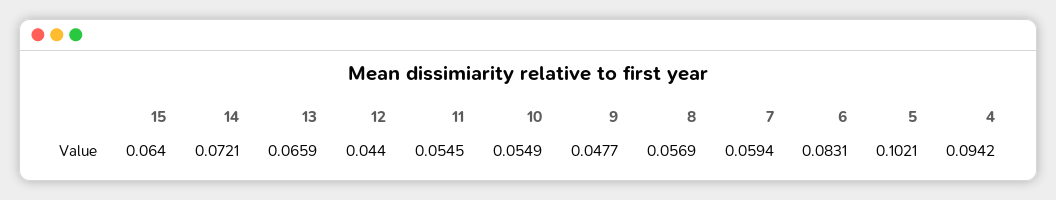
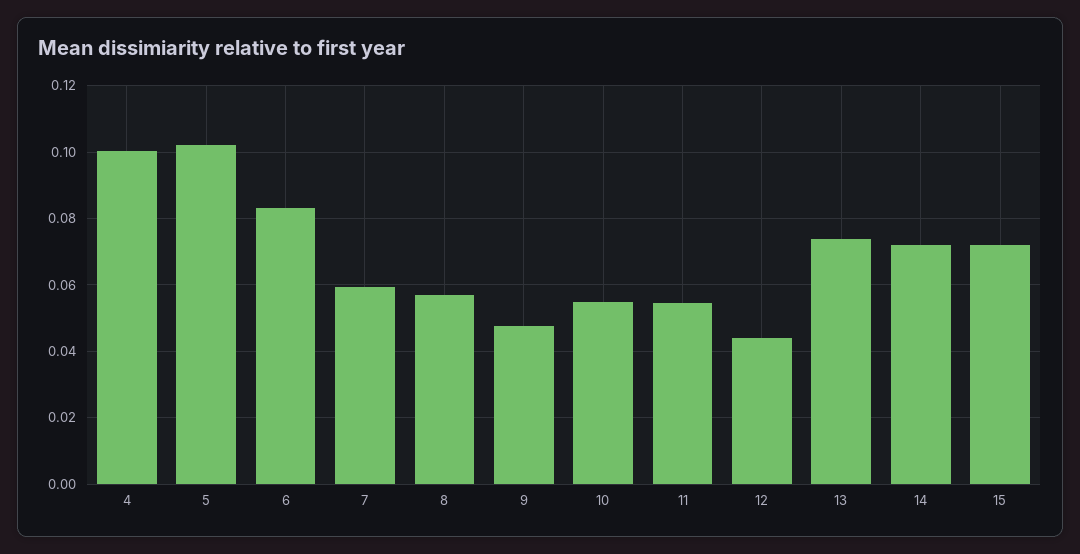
  {
-   "15": 0.064,
+   "15": 0.072,
    "14": 0.0721,
-   "13": 0.0659,
+   "13": 0.074,
    "12": 0.044,
    "11": 0.0545,
    "10": 0.0549,
    "9": 0.0477,
    "8": 0.0569,
    "7": 0.0594,
    "6": 0.0831,
    "5": 0.1021,
-   "4": 0.0942
+   "4": 0.1
  }

